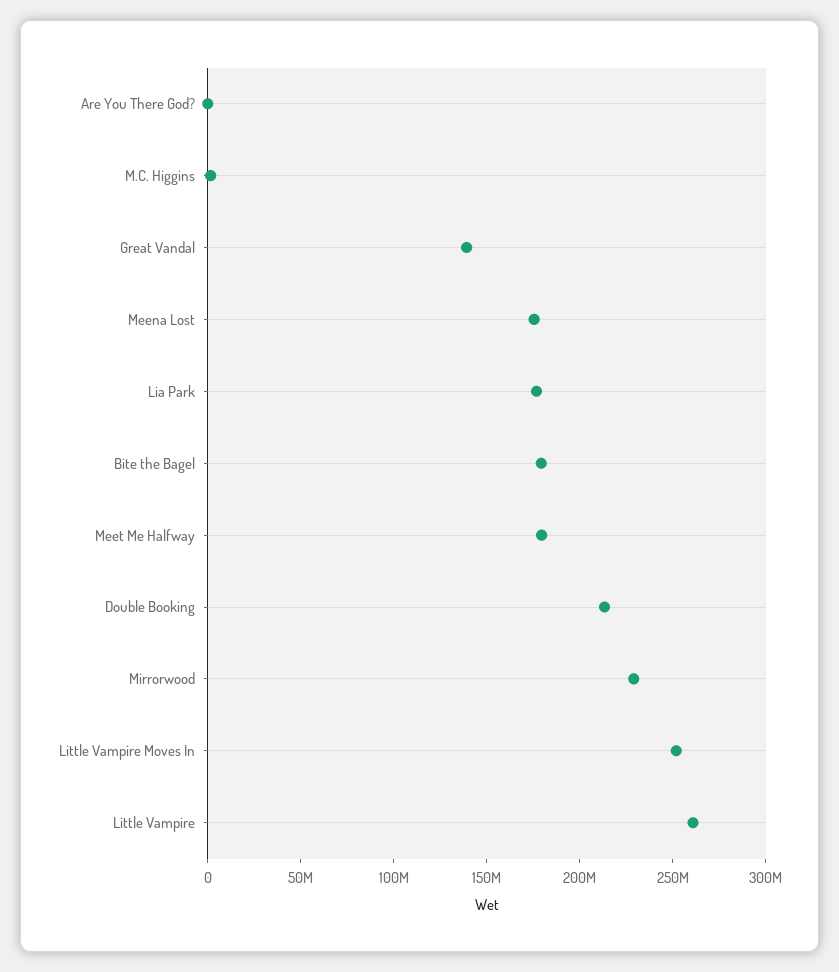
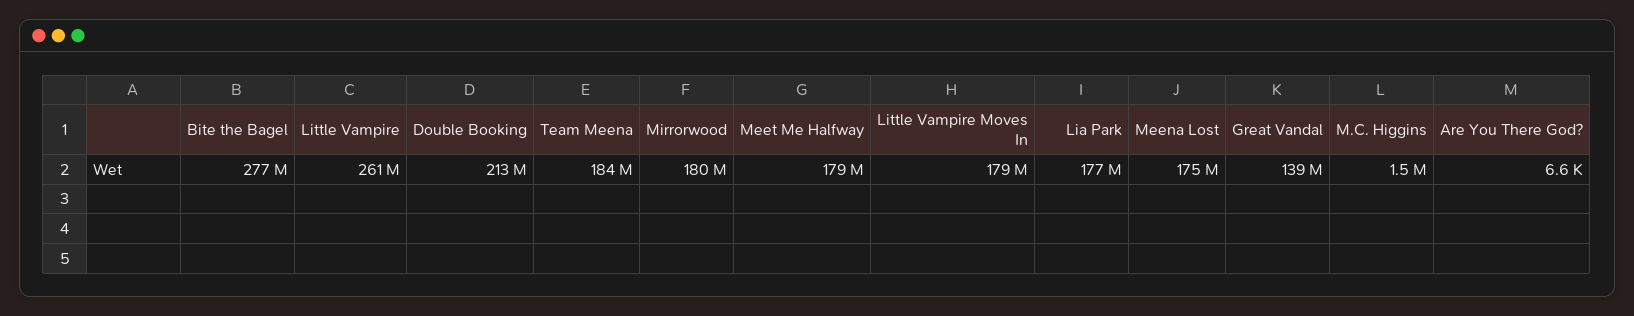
  {
    "Are You There God?": 6600,
    "M.C. Higgins": 1500000,
    "Great Vandal": 139000000,
    "Meena Lost": 175000000,
    "Lia Park": 177000000,
-   "Bite the Bagel": 180000000,
+   "Bite the Bagel": 277000000,
    "Meet Me Halfway": 179000000,
    "Double Booking": 213000000,
-   "Mirrorwood": 230000000,
+   "Mirrorwood": 180000000,
-   "Little Vampire Moves In": 250000000,
+   "Little Vampire Moves In": 179000000,
-   "Little Vampire": 261000000
+   "Little Vampire": 261000000,
+   "Team Meena": 184000000
  }

